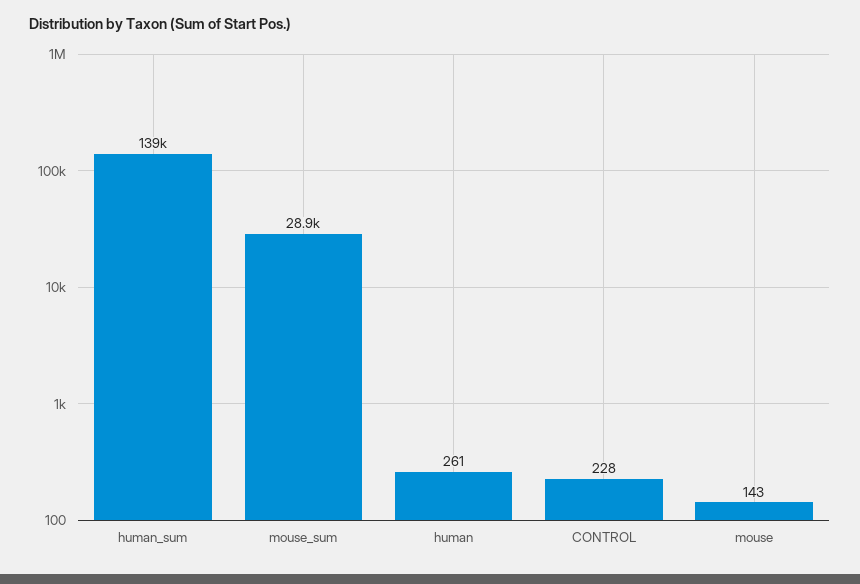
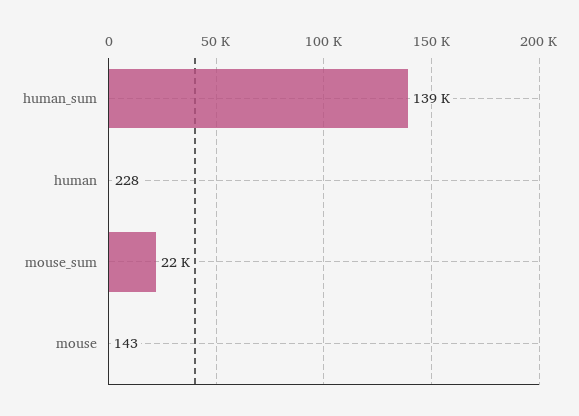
  {
    "human_sum": 139000,
-   "mouse_sum": 28900,
+   "mouse_sum": 22000,
-   "human": 261,
+   "human": 228,
-   "CONTROL": 228,
    "mouse": 143
  }

